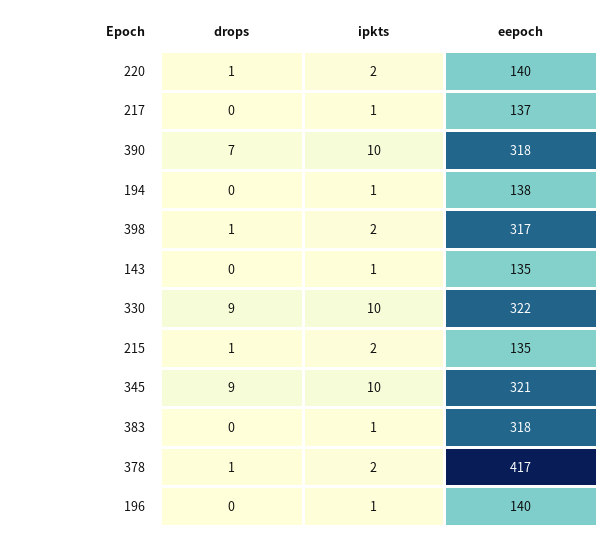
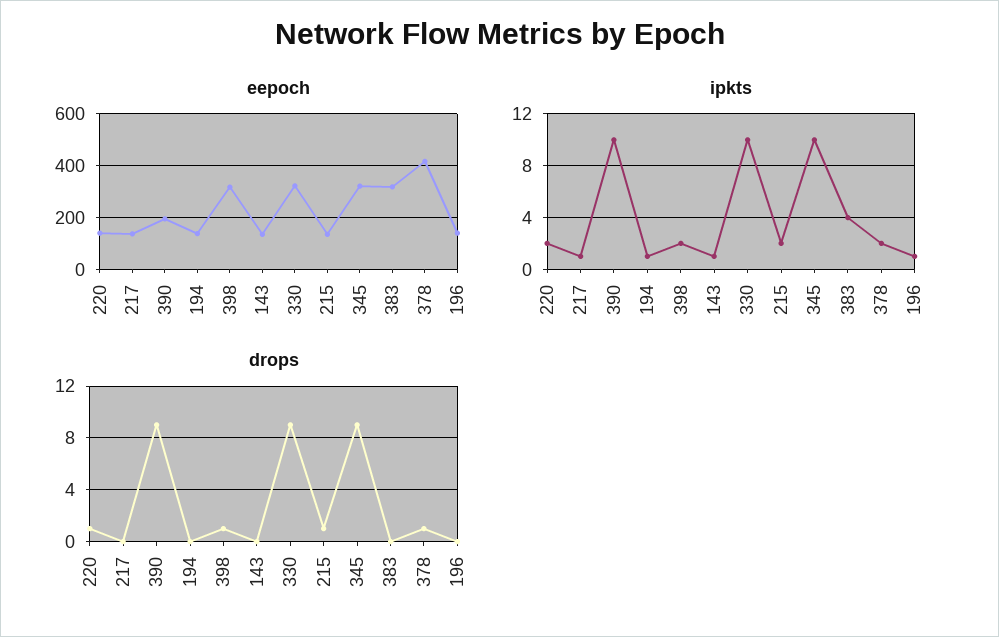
  {
    "drops": {
      "220": 1,
      "217": 0,
-     "390": 7,
+     "390": 9,
      "194": 0,
      "398": 1,
      "143": 0,
      "330": 9,
      "215": 1,
      "345": 9,
      "383": 0,
      "378": 1,
      "196": 0
    },
    "ipkts": {
      "220": 2,
      "217": 1,
      "390": 10,
      "194": 1,
      "398": 2,
      "143": 1,
      "330": 10,
      "215": 2,
      "345": 10,
-     "383": 1,
+     "383": 4,
      "378": 2,
      "196": 1
    },
    "eepoch": {
      "220": 140,
      "217": 137,
-     "390": 318,
+     "390": 200,
      "194": 138,
      "398": 317,
      "143": 135,
      "330": 322,
      "215": 135,
      "345": 321,
      "383": 318,
      "378": 417,
      "196": 140
    }
  }

